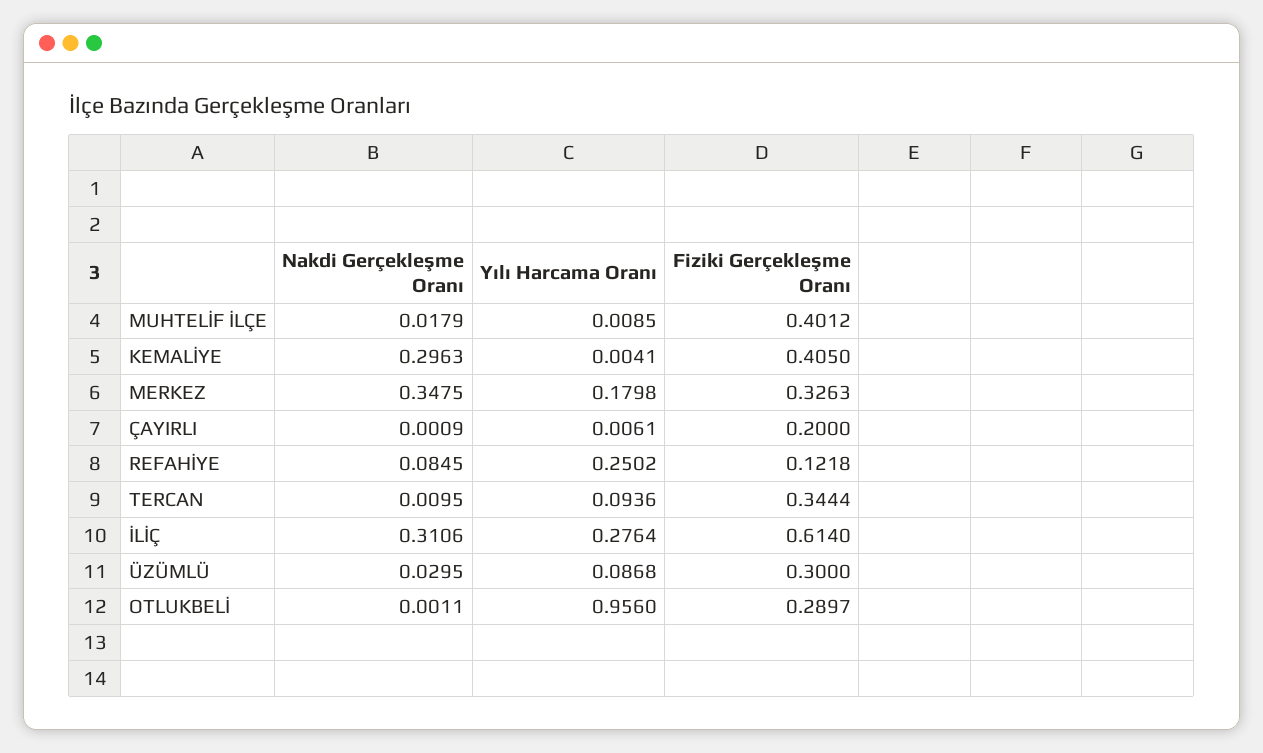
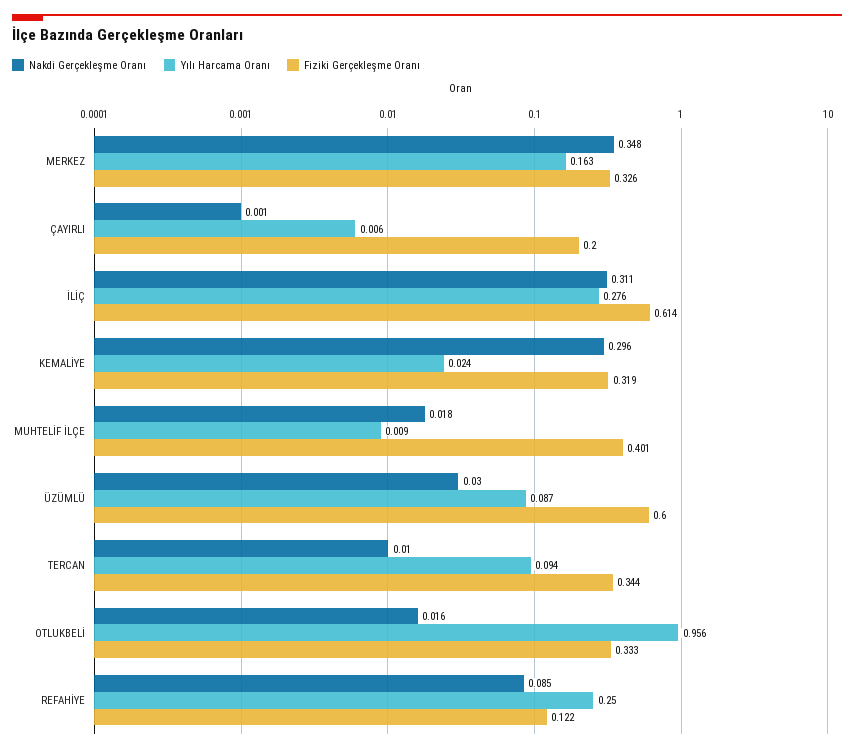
  {
    "Nakdi Gerçekleşme Oranı": {
      "MUHTELİF İLÇE": 0.0179,
      "KEMALİYE": 0.2963,
      "MERKEZ": 0.3475,
      "ÇAYIRLI": 0.0009,
      "REFAHİYE": 0.0845,
      "TERCAN": 0.0095,
      "İLİÇ": 0.3106,
      "ÜZÜMLÜ": 0.0295,
-     "OTLUKBELİ": 0.0011
+     "OTLUKBELİ": 0.016
    },
    "Yılı Harcama Oranı": {
      "MUHTELİF İLÇE": 0.0085,
-     "KEMALİYE": 0.0041,
+     "KEMALİYE": 0.024,
-     "MERKEZ": 0.1798,
+     "MERKEZ": 0.163,
      "ÇAYIRLI": 0.0061,
      "REFAHİYE": 0.2502,
      "TERCAN": 0.0936,
      "İLİÇ": 0.2764,
      "ÜZÜMLÜ": 0.0868,
      "OTLUKBELİ": 0.956
    },
    "Fiziki Gerçekleşme Oranı": {
      "MUHTELİF İLÇE": 0.4012,
-     "KEMALİYE": 0.405,
+     "KEMALİYE": 0.319,
      "MERKEZ": 0.3263,
      "ÇAYIRLI": 0.2,
      "REFAHİYE": 0.1218,
      "TERCAN": 0.3444,
      "İLİÇ": 0.614,
-     "ÜZÜMLÜ": 0.3,
+     "ÜZÜMLÜ": 0.6,
-     "OTLUKBELİ": 0.2897
+     "OTLUKBELİ": 0.333
    }
  }

